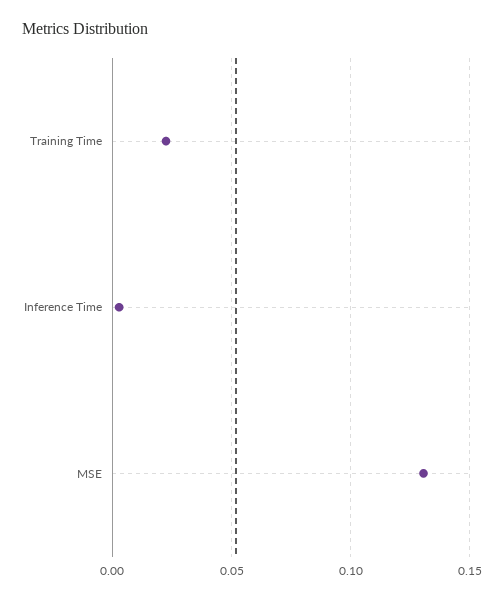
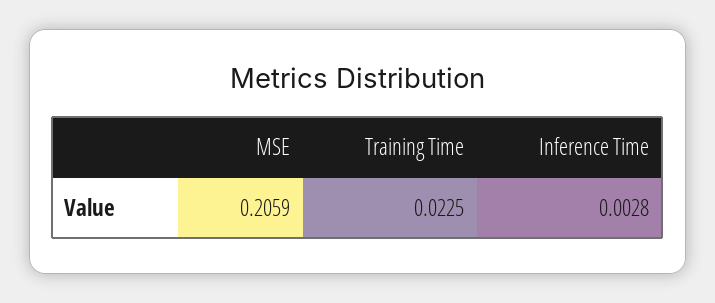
  {
    "Training Time": 0.0225,
    "Inference Time": 0.0028,
-   "MSE": 0.13
+   "MSE": 0.2059
  }

